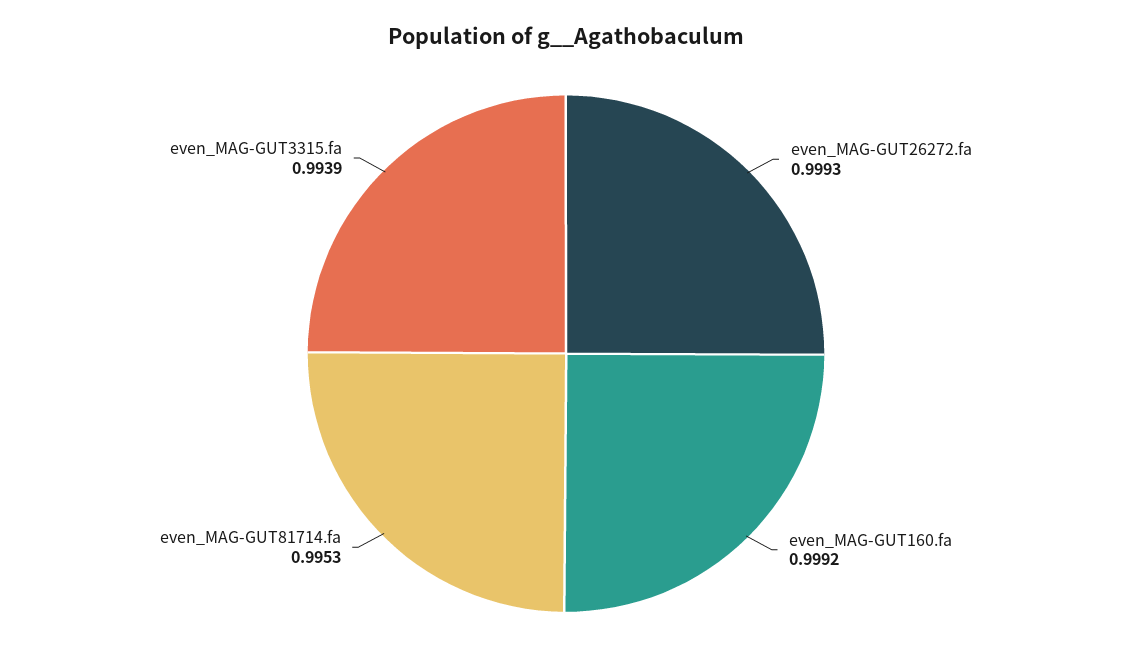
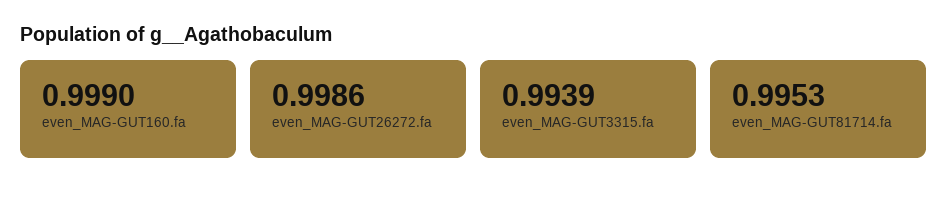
  {
-   "even_MAG-GUT26272.fa": 0.9993,
+   "even_MAG-GUT26272.fa": 0.9986,
-   "even_MAG-GUT160.fa": 0.9992,
+   "even_MAG-GUT160.fa": 0.999,
    "even_MAG-GUT81714.fa": 0.9953,
    "even_MAG-GUT3315.fa": 0.9939
  }

